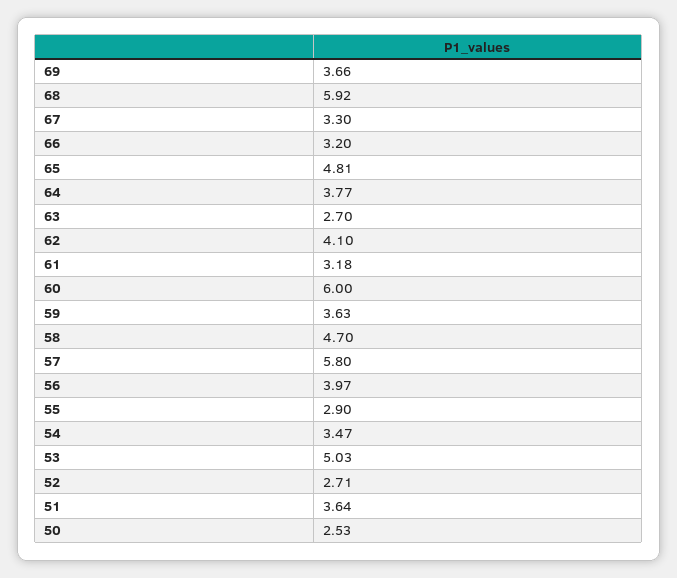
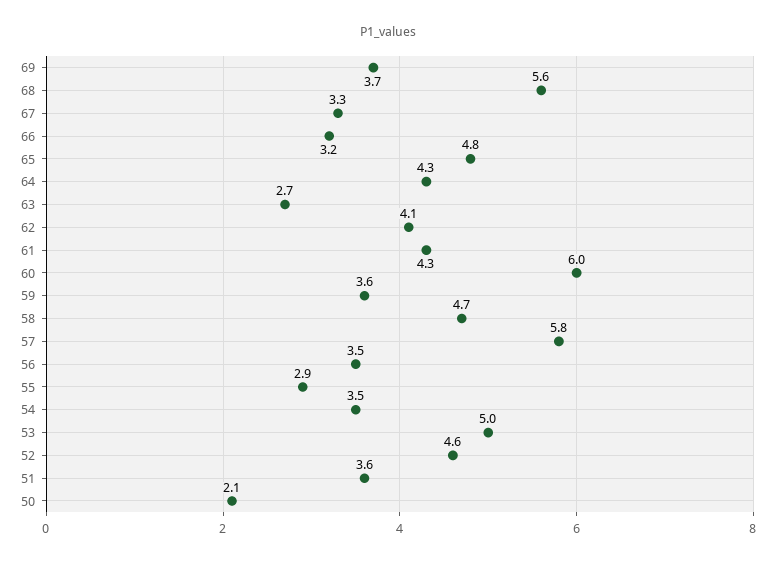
  {
    "69": 3.66,
-   "68": 5.92,
+   "68": 5.6,
    "67": 3.3,
    "66": 3.2,
    "65": 4.81,
-   "64": 3.77,
+   "64": 4.3,
    "63": 2.7,
    "62": 4.1,
-   "61": 3.18,
+   "61": 4.3,
    "60": 6,
    "59": 3.63,
    "58": 4.7,
    "57": 5.8,
-   "56": 3.97,
+   "56": 3.5,
    "55": 2.9,
    "54": 3.47,
    "53": 5.03,
-   "52": 2.71,
+   "52": 4.6,
    "51": 3.64,
-   "50": 2.53
+   "50": 2.1
  }

